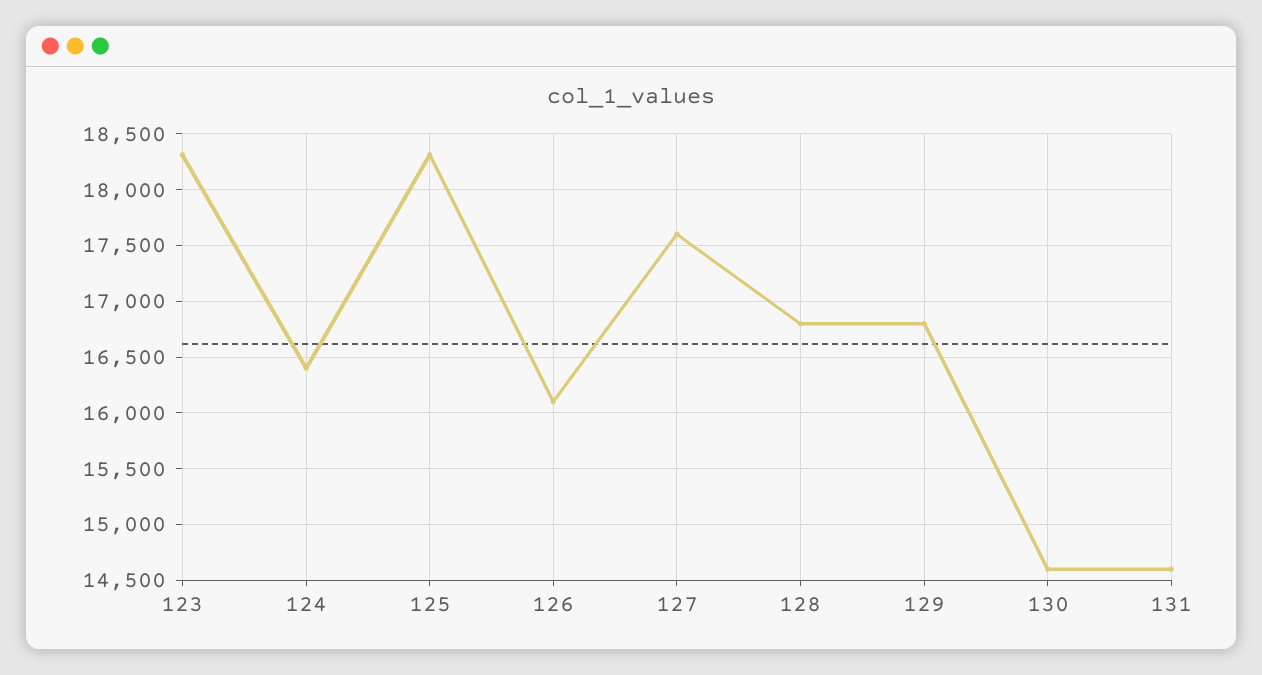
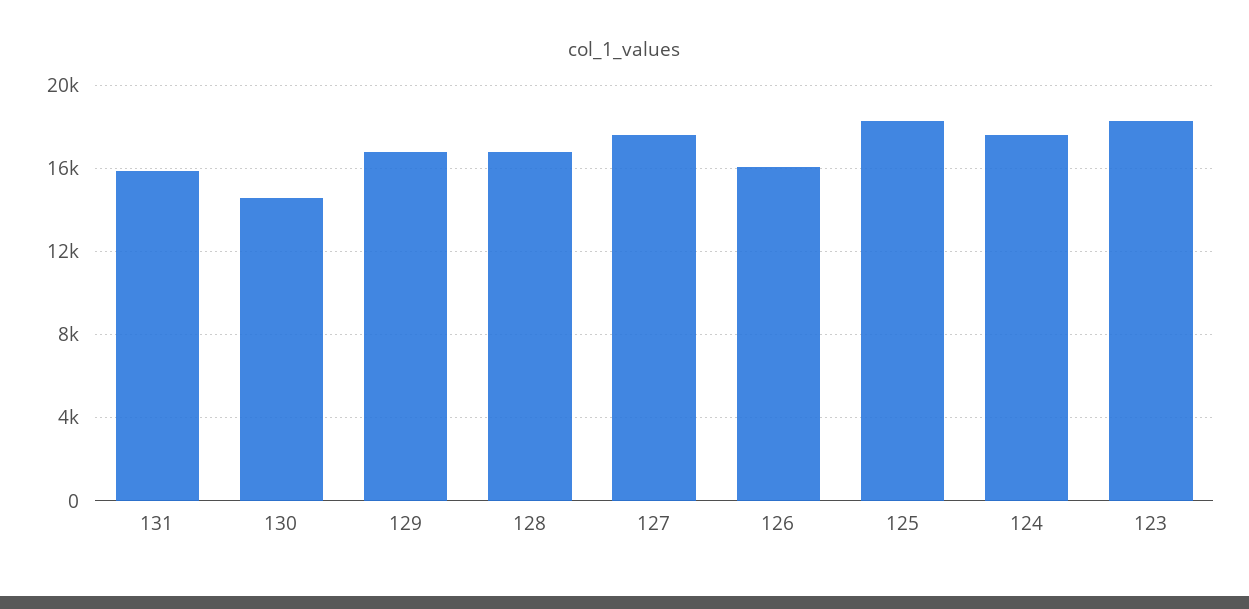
  {
    "123": 18300,
-   "124": 16400,
+   "124": 17500,
    "125": 18300,
    "126": 16100,
    "127": 17600,
    "128": 16800,
    "129": 16800,
    "130": 14600,
-   "131": 14600
+   "131": 16000
  }

